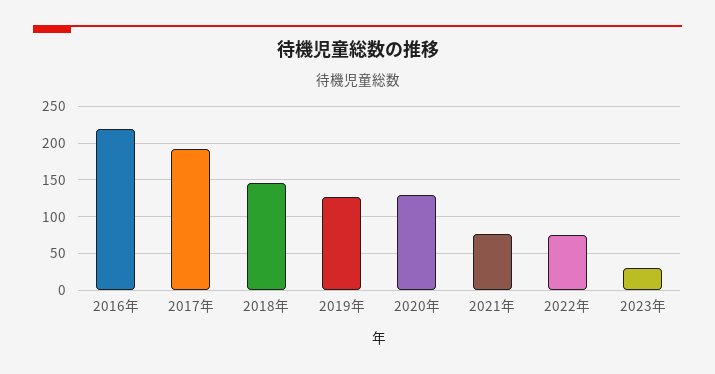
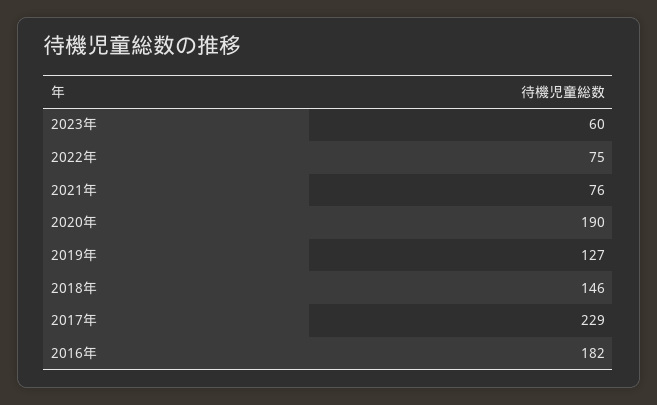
  {
-   "2016年": 220,
+   "2016年": 182,
-   "2017年": 190,
+   "2017年": 229,
    "2018年": 146,
    "2019年": 127,
-   "2020年": 130,
+   "2020年": 190,
    "2021年": 76,
    "2022年": 75,
-   "2023年": 30
+   "2023年": 60
  }

